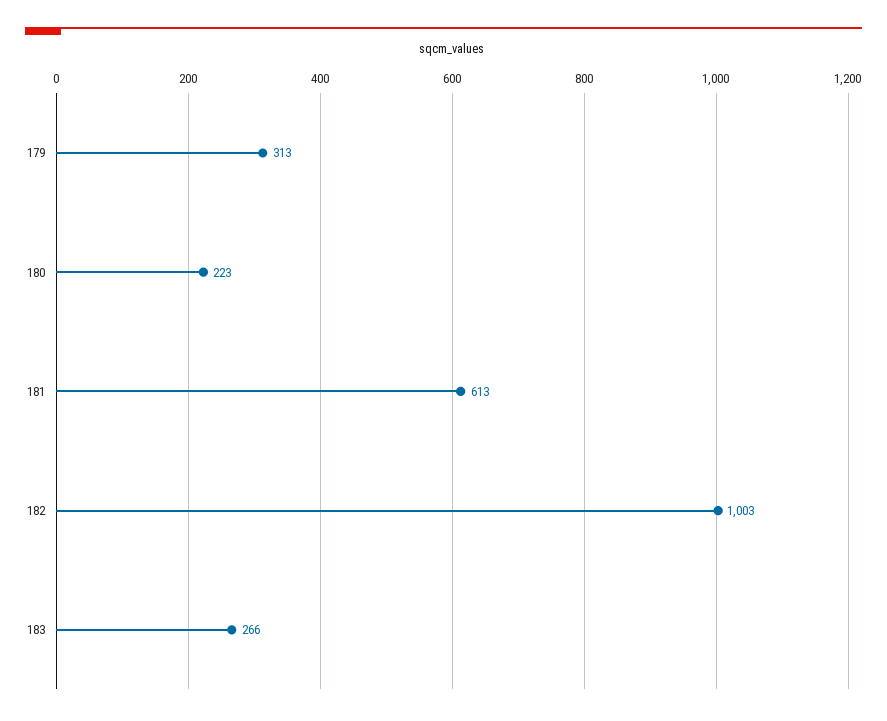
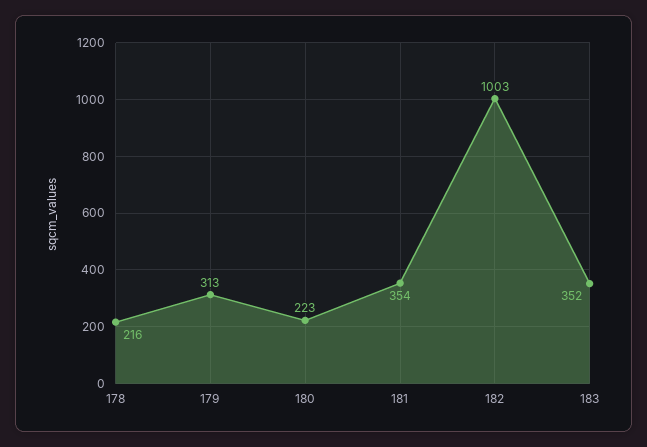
  {
    "179": 313,
    "180": 223,
-   "181": 613,
+   "181": 354,
    "182": 1003,
-   "183": 266
+   "183": 352,
+   "178": 216
  }

